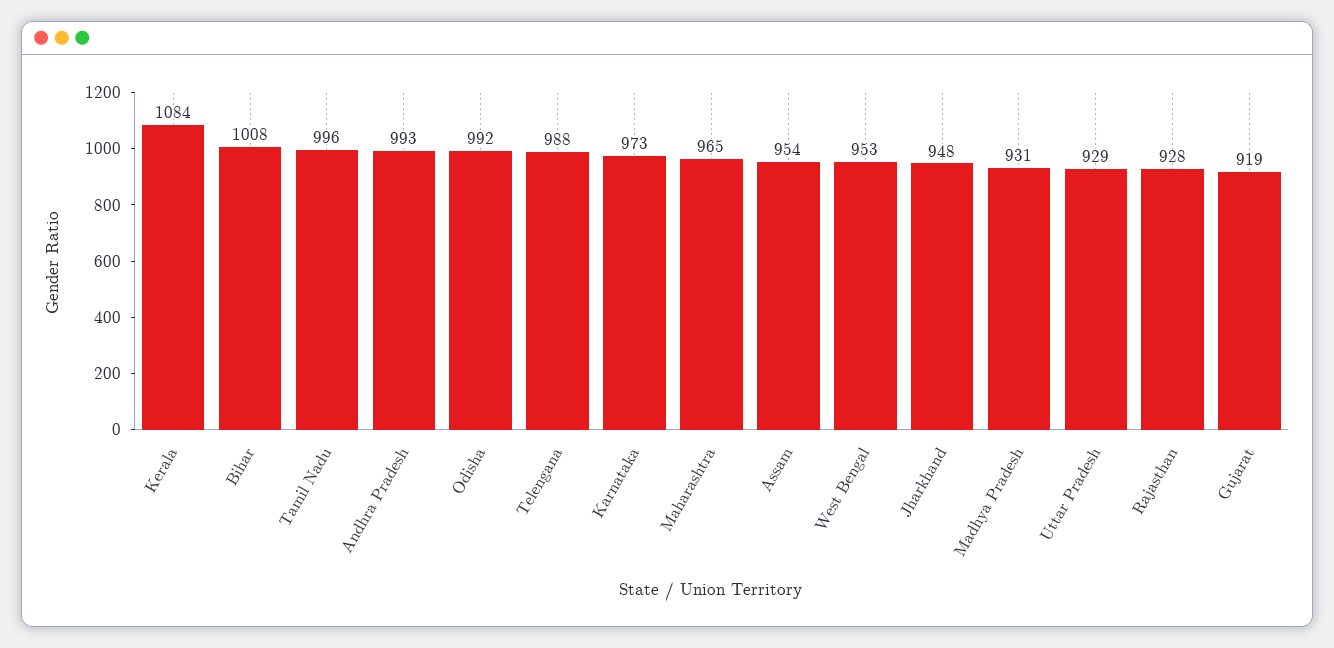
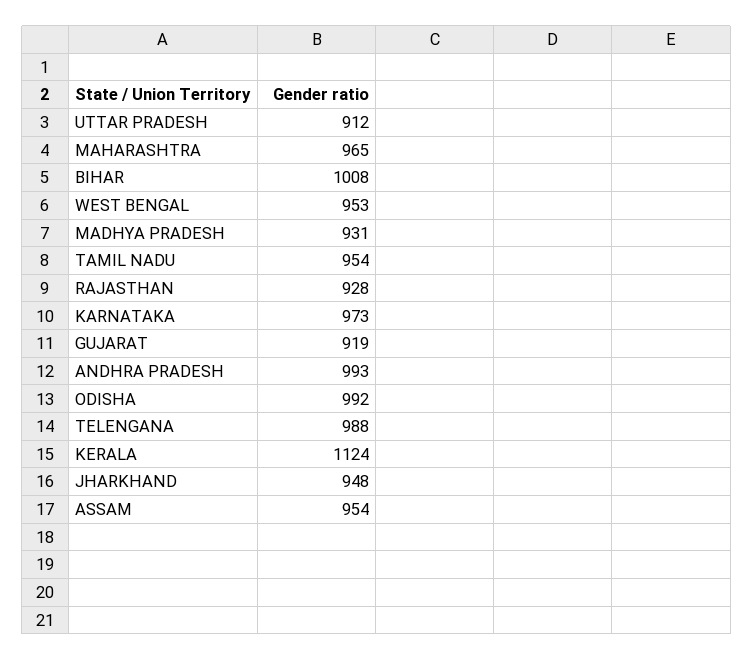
  {
-   "Kerala": 1084,
+   "Kerala": 1124,
    "Bihar": 1008,
-   "Tamil Nadu": 996,
+   "Tamil Nadu": 954,
    "Andhra Pradesh": 993,
    "Odisha": 992,
    "Telengana": 988,
    "Karnataka": 973,
    "Maharashtra": 965,
    "Assam": 954,
    "West Bengal": 953,
    "Jharkhand": 948,
    "Madhya Pradesh": 931,
-   "Uttar Pradesh": 929,
+   "Uttar Pradesh": 912,
    "Rajasthan": 928,
    "Gujarat": 919
  }

